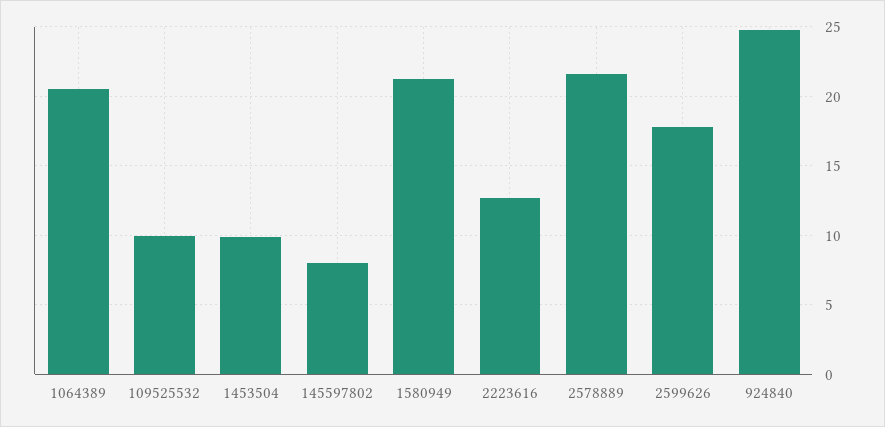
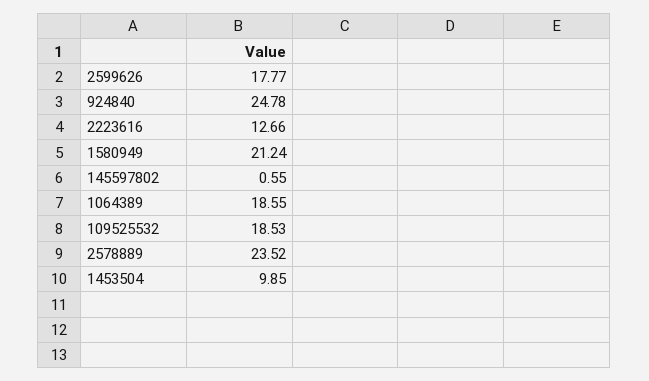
  {
-   "1064389": 20.5,
+   "1064389": 18.55,
-   "109525532": 10,
+   "109525532": 18.53,
    "1453504": 9.85,
-   "145597802": 8,
+   "145597802": 0.55,
    "1580949": 21.24,
    "2223616": 12.66,
-   "2578889": 21.5,
+   "2578889": 23.52,
    "2599626": 17.77,
    "924840": 24.78
  }

